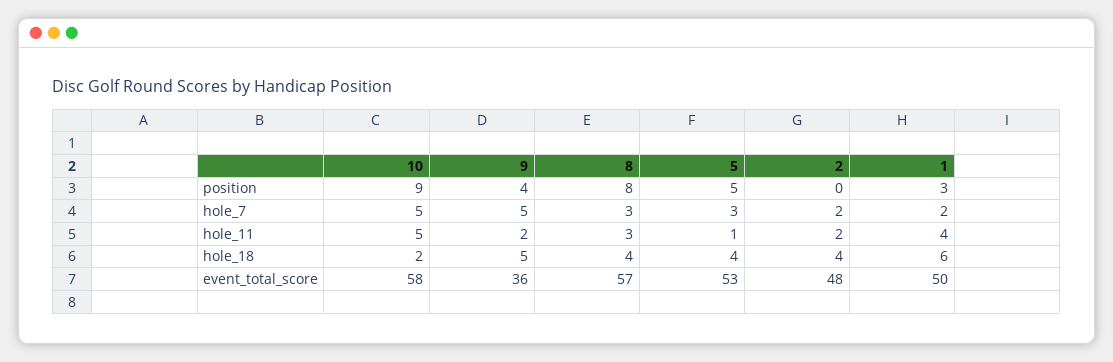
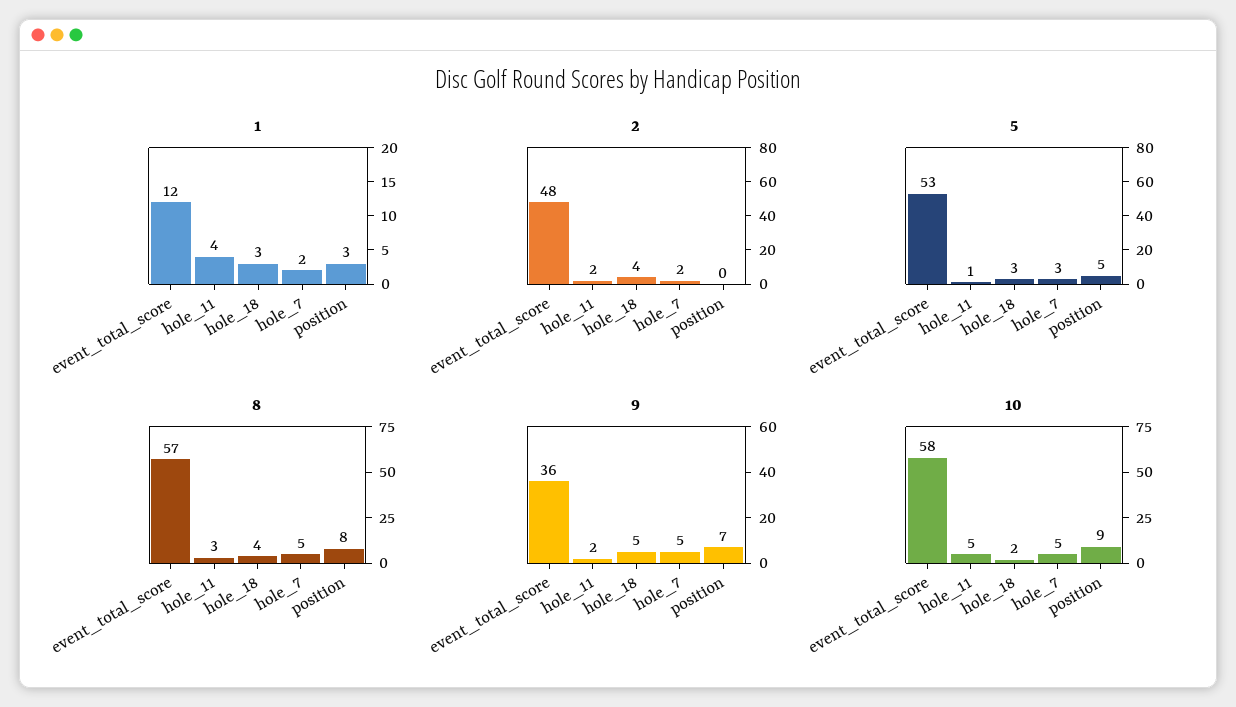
  {
    "10": {
      "position": 9,
      "hole_7": 5,
      "hole_11": 5,
      "hole_18": 2,
      "event_total_score": 58
    },
    "9": {
-     "position": 4,
+     "position": 7,
      "hole_7": 5,
      "hole_11": 2,
      "hole_18": 5,
      "event_total_score": 36
    },
    "8": {
      "position": 8,
-     "hole_7": 3,
+     "hole_7": 5,
      "hole_11": 3,
      "hole_18": 4,
      "event_total_score": 57
    },
    "5": {
      "position": 5,
      "hole_7": 3,
      "hole_11": 1,
-     "hole_18": 4,
+     "hole_18": 3,
      "event_total_score": 53
    },
    "2": {
      "position": 0,
      "hole_7": 2,
      "hole_11": 2,
      "hole_18": 4,
      "event_total_score": 48
    },
    "1": {
      "position": 3,
      "hole_7": 2,
      "hole_11": 4,
-     "hole_18": 6,
+     "hole_18": 3,
-     "event_total_score": 50
+     "event_total_score": 12
    }
  }

